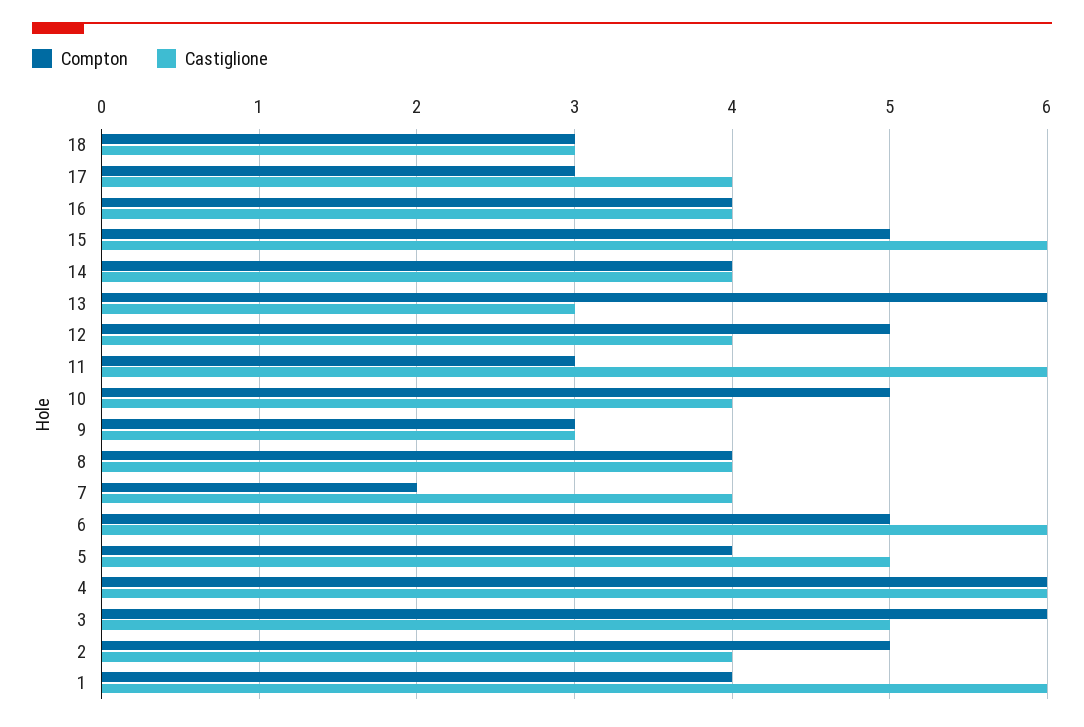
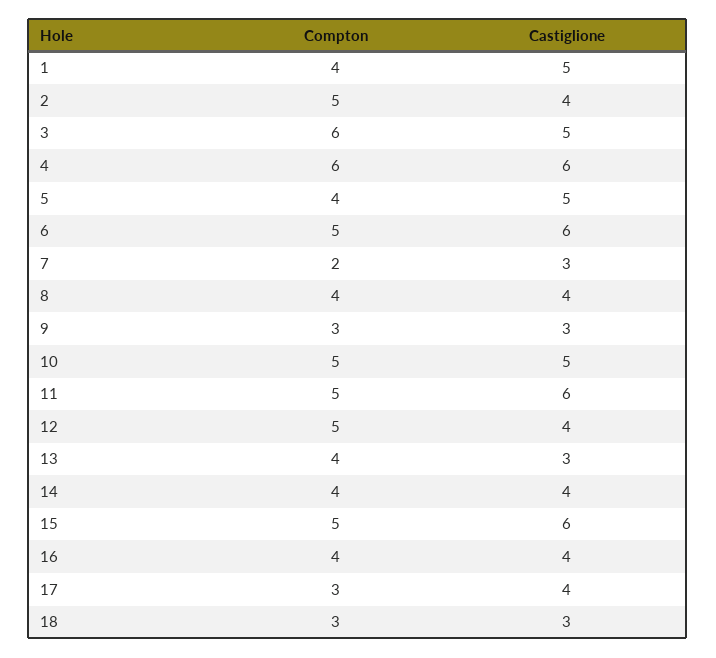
  {
    "Compton": {
      "18": 3,
      "17": 3,
      "16": 4,
      "15": 5,
      "14": 4,
-     "13": 6,
+     "13": 4,
      "12": 5,
-     "11": 3,
+     "11": 5,
      "10": 5,
      "9": 3,
      "8": 4,
      "7": 2,
      "6": 5,
      "5": 4,
      "4": 6,
      "3": 6,
      "2": 5,
      "1": 4
    },
    "Castiglione": {
      "18": 3,
      "17": 4,
      "16": 4,
      "15": 6,
      "14": 4,
      "13": 3,
      "12": 4,
      "11": 6,
-     "10": 4,
+     "10": 5,
      "9": 3,
      "8": 4,
-     "7": 4,
+     "7": 3,
      "6": 6,
      "5": 5,
      "4": 6,
      "3": 5,
      "2": 4,
-     "1": 6
+     "1": 5
    }
  }

